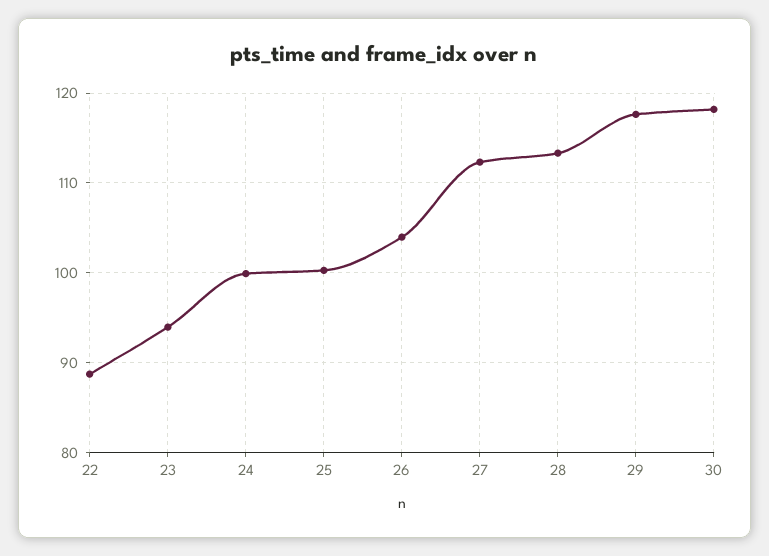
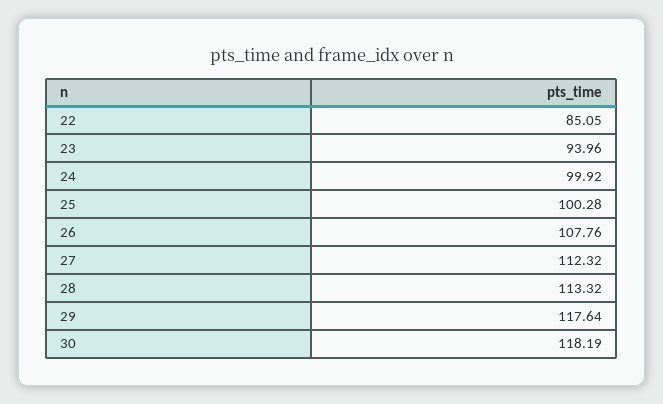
  {
-   "22": 89,
+   "22": 85.05,
    "23": 93.96,
    "24": 99.92,
    "25": 100.28,
-   "26": 104,
+   "26": 107.76,
    "27": 112.32,
    "28": 113.32,
    "29": 117.64,
    "30": 118.19
  }

